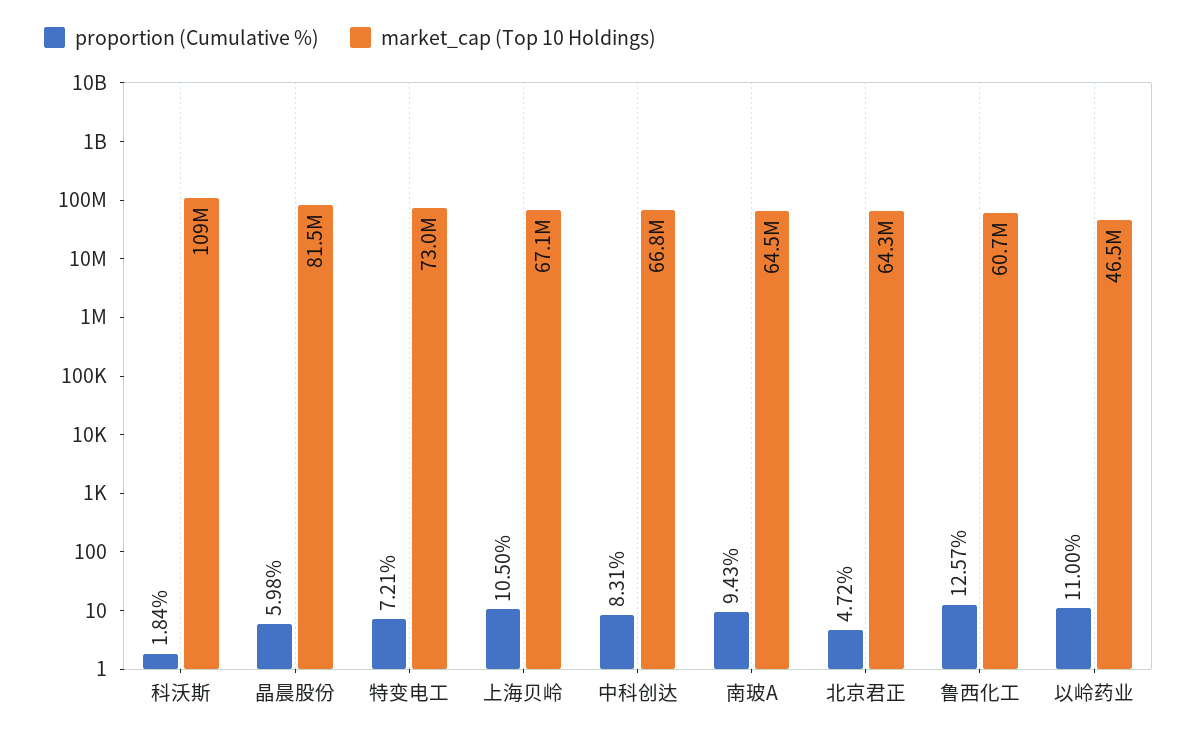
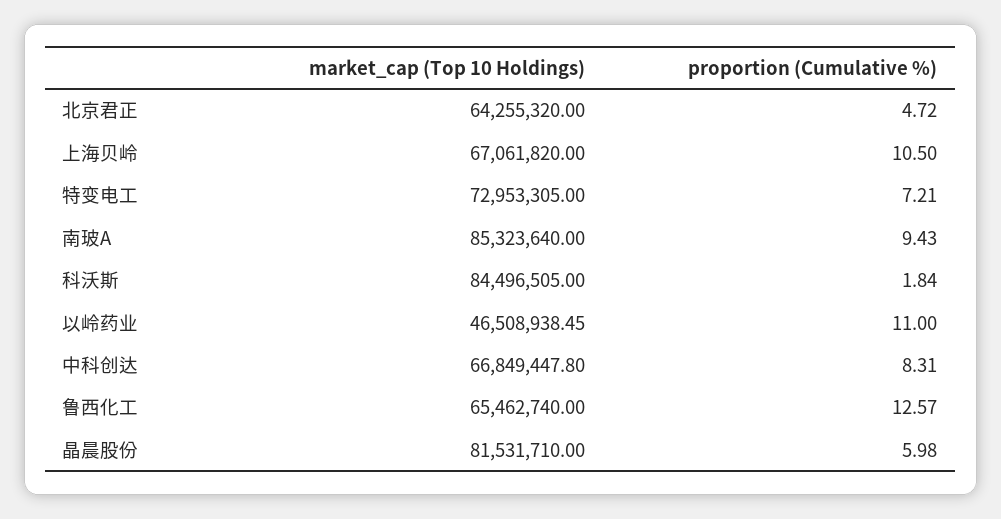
  {
    "proportion (Cumulative %)": {
      "科沃斯": 1.84,
      "晶晨股份": 5.98,
      "特变电工": 7.21,
      "上海贝岭": 10.5,
      "中科创达": 8.31,
      "南玻A": 9.43,
      "北京君正": 4.72,
      "鲁西化工": 12.57,
      "以岭药业": 11
    },
    "market_cap (Top 10 Holdings)": {
-     "科沃斯": 109000000,
+     "科沃斯": 84496505,
      "晶晨股份": 81531710,
      "特变电工": 72953305,
      "上海贝岭": 67061820,
      "中科创达": 66849447.8,
-     "南玻A": 64500000,
+     "南玻A": 85323640,
      "北京君正": 64255320,
-     "鲁西化工": 60700000,
+     "鲁西化工": 65462740,
      "以岭药业": 46508938.45
    }
  }

